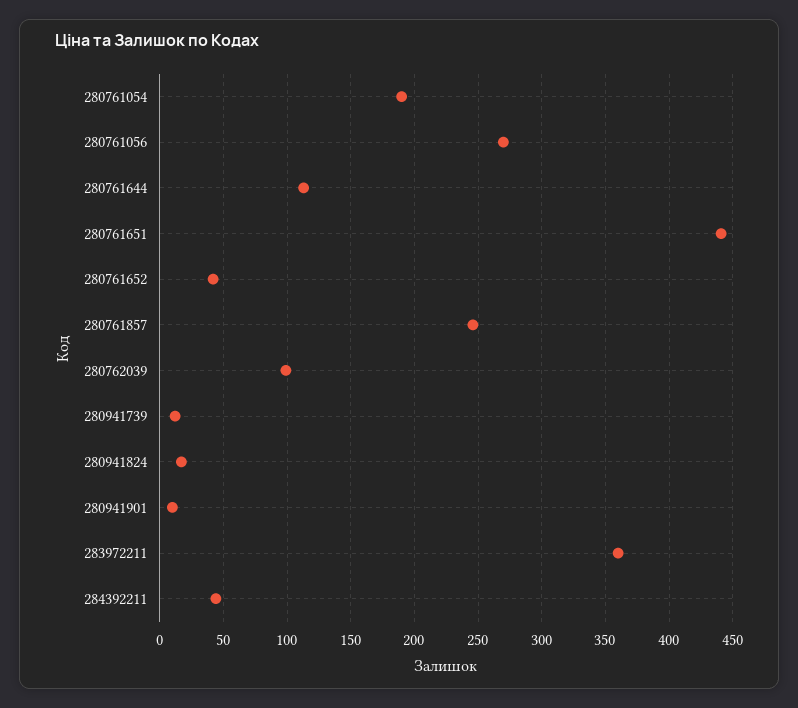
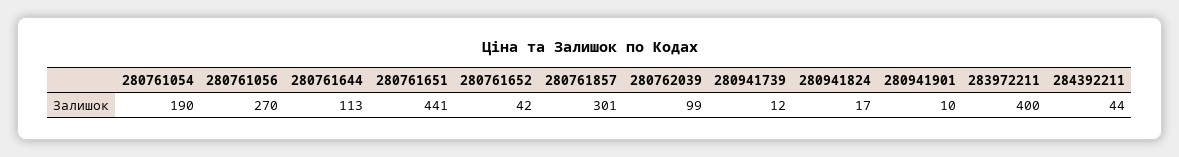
  {
    "280761054": 190,
    "280761056": 270,
    "280761644": 113,
    "280761651": 441,
    "280761652": 42,
-   "280761857": 245,
+   "280761857": 301,
    "280762039": 99,
    "280941739": 12,
    "280941824": 17,
    "280941901": 10,
-   "283972211": 360,
+   "283972211": 400,
    "284392211": 44
  }

